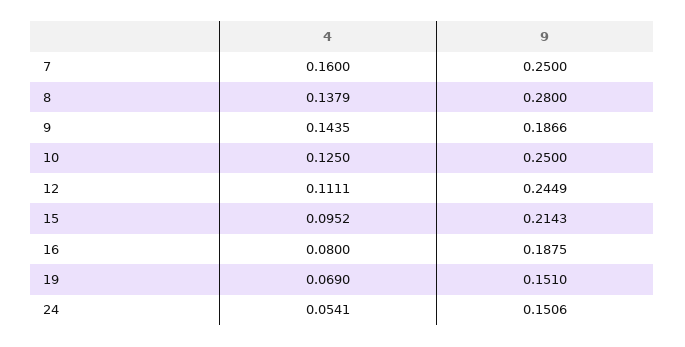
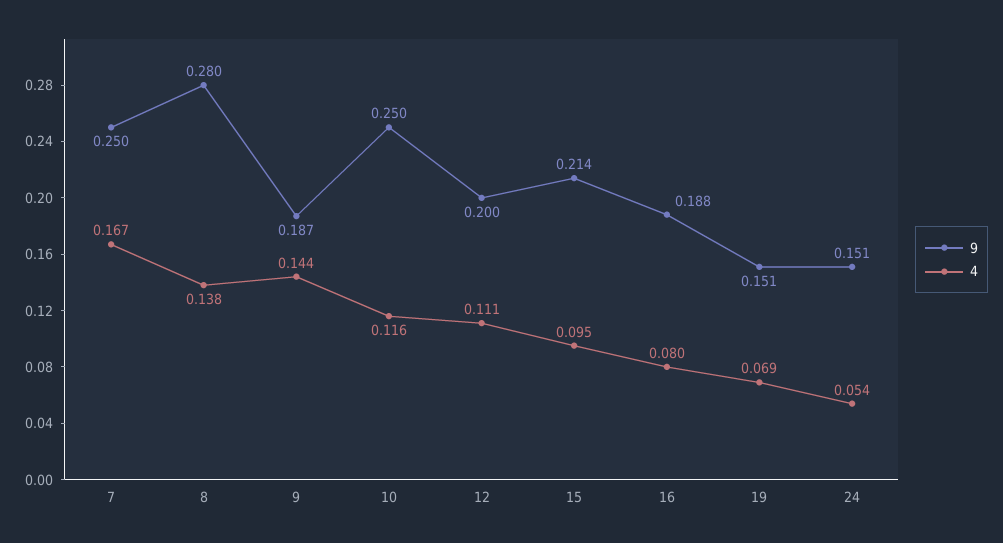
  {
    "4": {
-     "7": 0.16,
+     "7": 0.167,
      "8": 0.1379,
      "9": 0.1435,
-     "10": 0.125,
+     "10": 0.116,
      "12": 0.1111,
      "15": 0.0952,
      "16": 0.08,
      "19": 0.069,
      "24": 0.0541
    },
    "9": {
      "7": 0.25,
      "8": 0.28,
      "9": 0.1866,
      "10": 0.25,
-     "12": 0.2449,
+     "12": 0.2,
      "15": 0.2143,
      "16": 0.1875,
      "19": 0.151,
      "24": 0.1506
    }
  }

